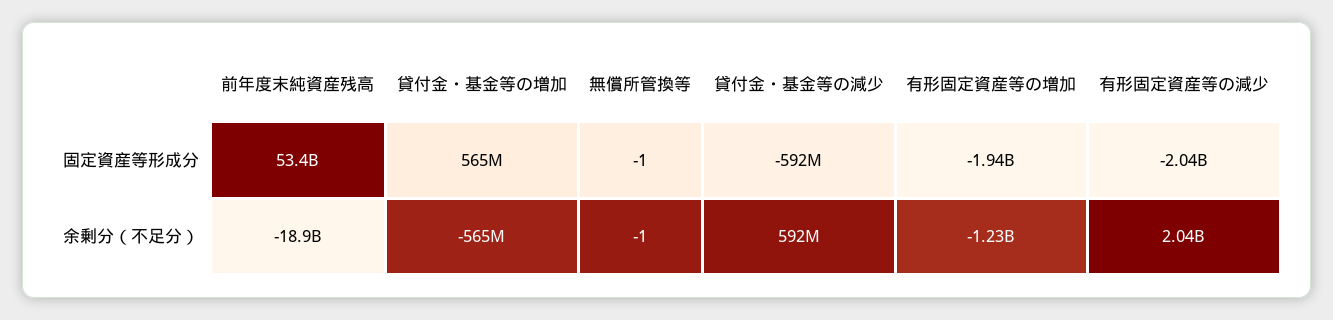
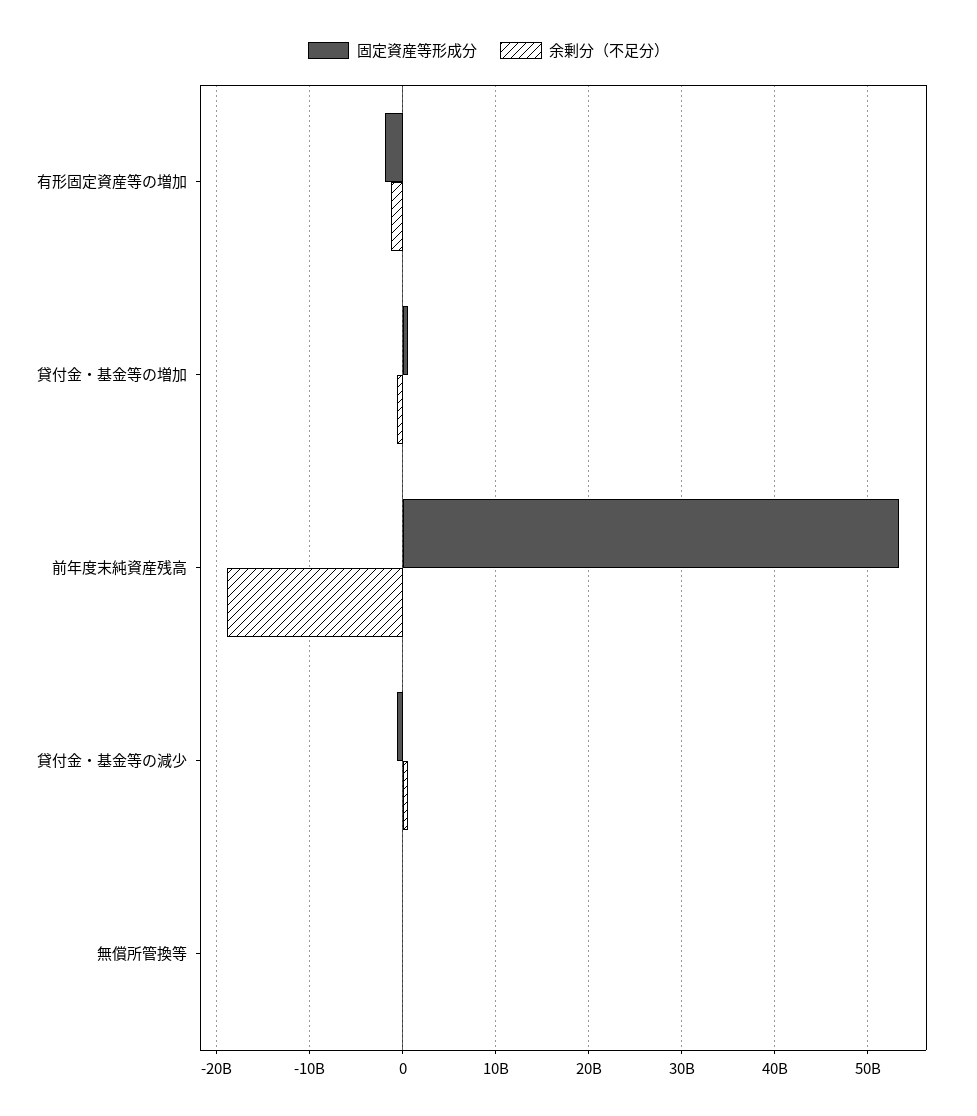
  {
    "固定資産等形成分": {
      "前年度末純資産残高": 53400000000,
      "貸付金・基金等の増加": 565000000,
      "無償所管換等": -1,
      "貸付金・基金等の減少": -592000000,
-     "有形固定資産等の増加": -1940000000,
+     "有形固定資産等の増加": -1940000000
-     "有形固定資産等の減少": -2040000000
    },
    "余剰分（不足分）": {
      "前年度末純資産残高": -18900000000,
      "貸付金・基金等の増加": -565000000,
      "無償所管換等": -1,
      "貸付金・基金等の減少": 592000000,
-     "有形固定資産等の増加": -1230000000,
+     "有形固定資産等の増加": -1230000000
-     "有形固定資産等の減少": 2040000000
    }
  }

